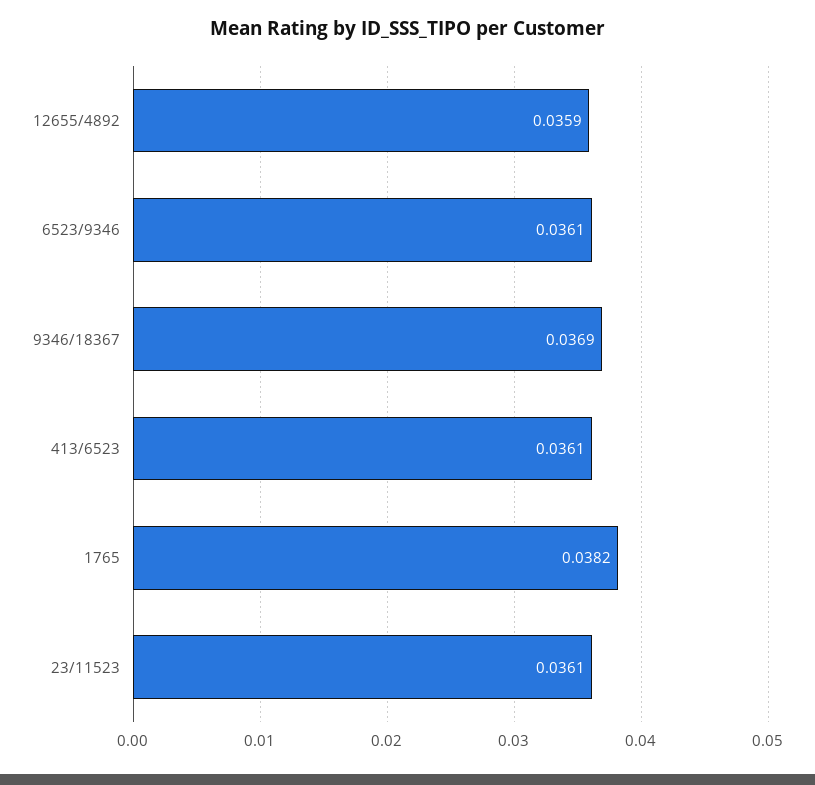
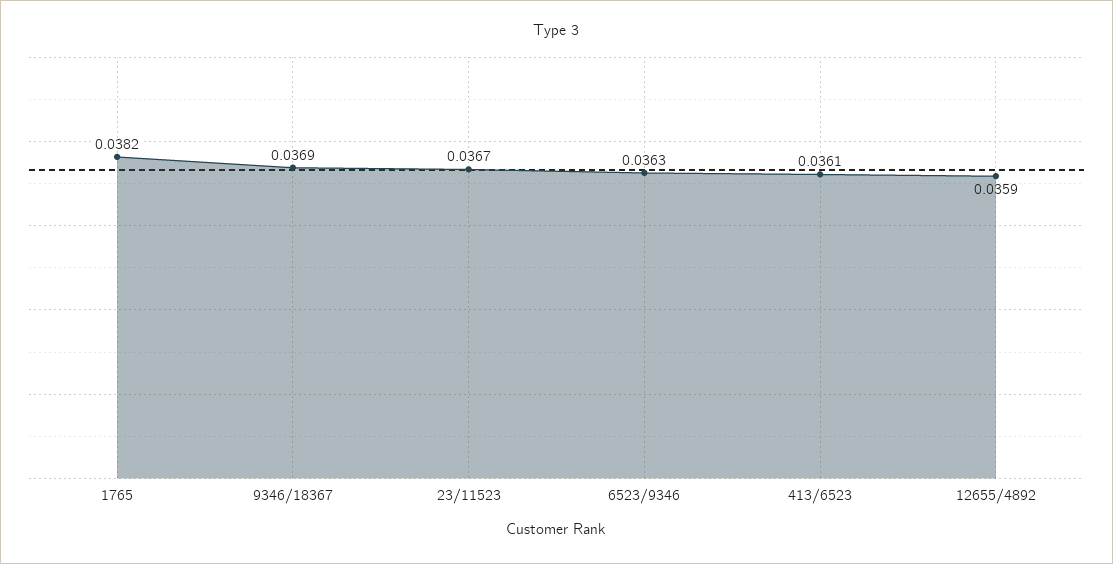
  {
    "12655/4892": 0.0359,
-   "6523/9346": 0.0361,
+   "6523/9346": 0.0363,
    "9346/18367": 0.0369,
    "413/6523": 0.0361,
    "1765": 0.0382,
-   "23/11523": 0.0361
+   "23/11523": 0.0367
  }

